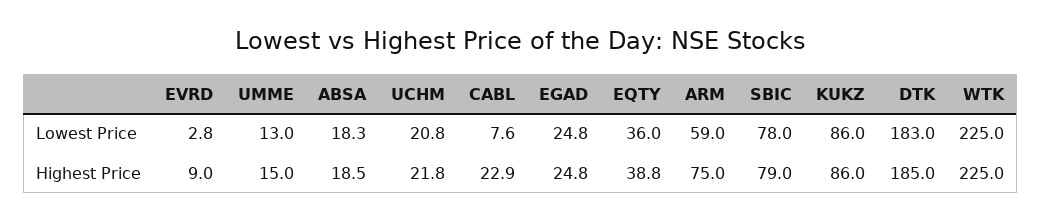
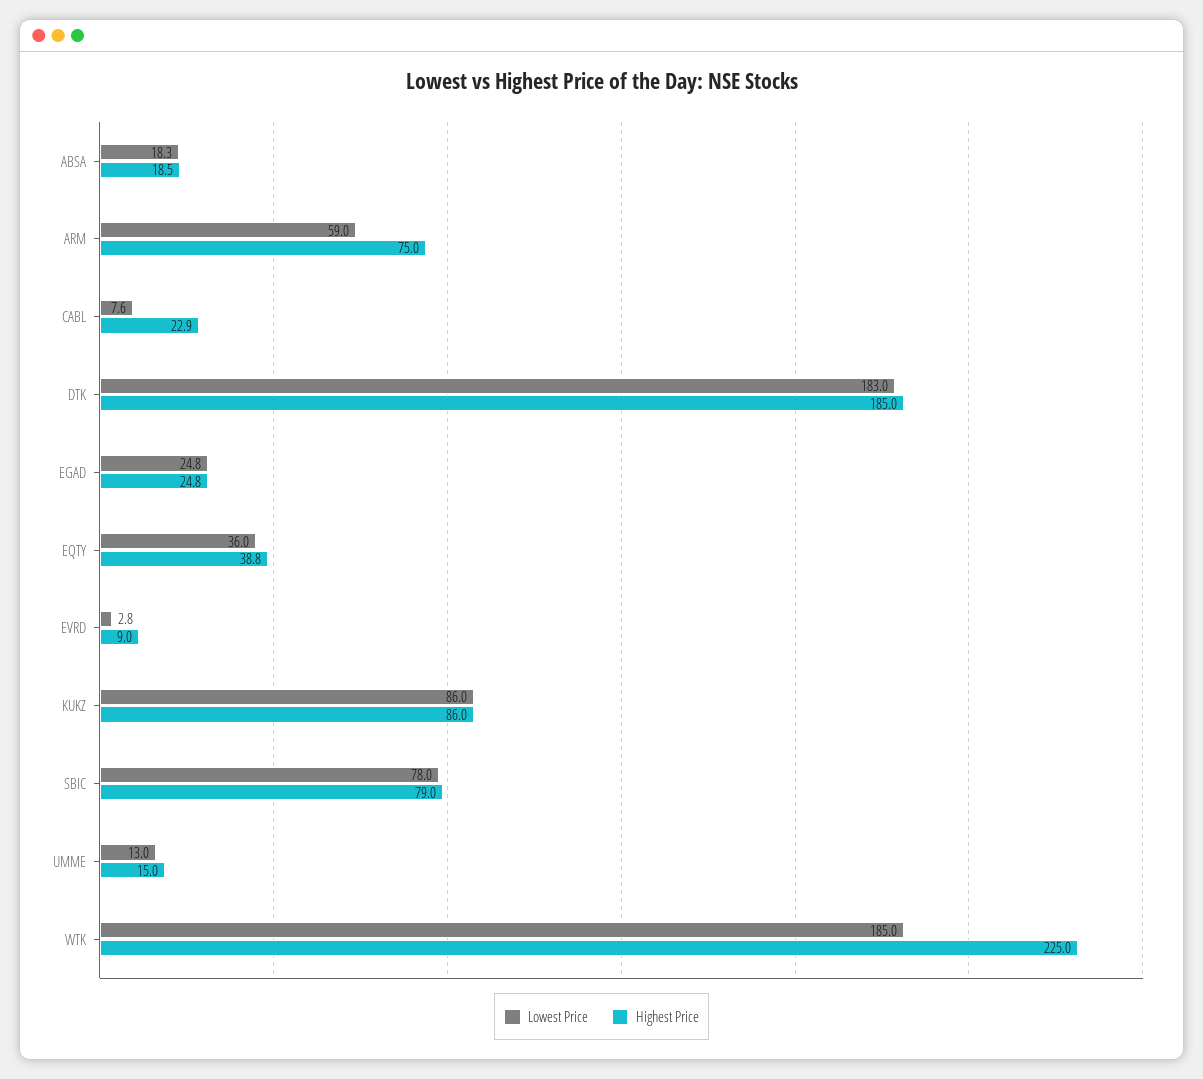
  {
    "Lowest Price": {
      "EVRD": 2.8,
      "UMME": 13,
      "ABSA": 18.3,
-     "UCHM": 20.8,
      "CABL": 7.6,
      "EGAD": 24.8,
      "EQTY": 36,
      "ARM": 59,
      "SBIC": 78,
      "KUKZ": 86,
      "DTK": 183,
-     "WTK": 225
+     "WTK": 185
    },
    "Highest Price": {
      "EVRD": 9,
      "UMME": 15,
      "ABSA": 18.5,
-     "UCHM": 21.8,
      "CABL": 22.9,
      "EGAD": 24.8,
      "EQTY": 38.8,
      "ARM": 75,
      "SBIC": 79,
      "KUKZ": 86,
      "DTK": 185,
      "WTK": 225
    }
  }

